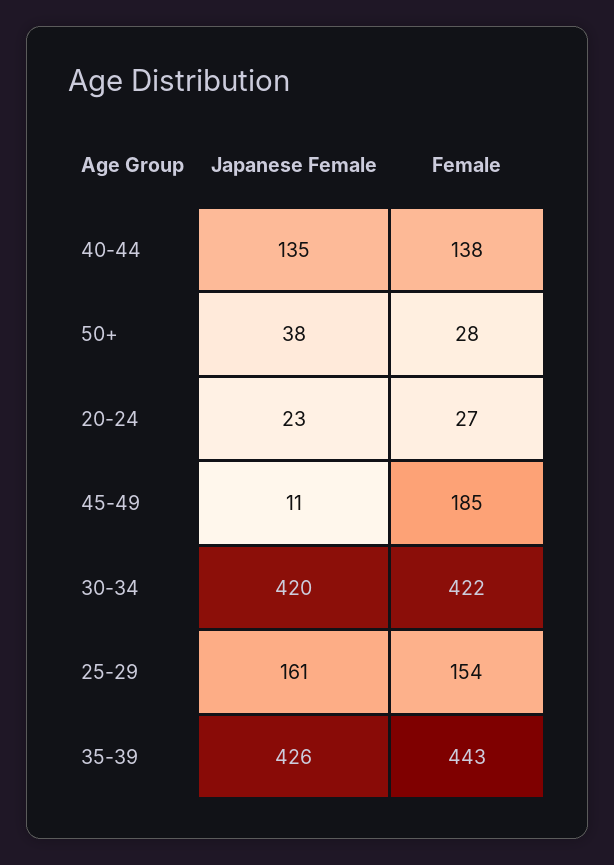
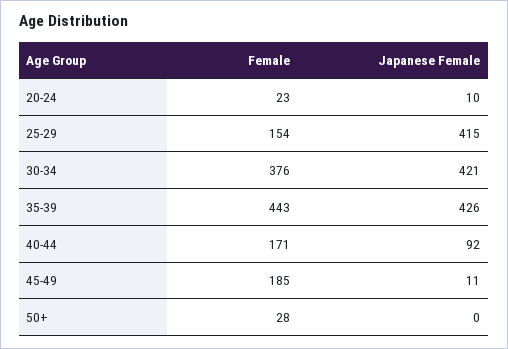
  {
    "Japanese Female": {
-     "40-44": 135,
+     "40-44": 92,
-     "50+": 38,
+     "50+": 0,
-     "20-24": 23,
+     "20-24": 10,
      "45-49": 11,
-     "30-34": 420,
+     "30-34": 421,
-     "25-29": 161,
+     "25-29": 415,
      "35-39": 426
    },
    "Female": {
-     "40-44": 138,
+     "40-44": 171,
      "50+": 28,
-     "20-24": 27,
+     "20-24": 23,
      "45-49": 185,
-     "30-34": 422,
+     "30-34": 376,
      "25-29": 154,
      "35-39": 443
    }
  }

